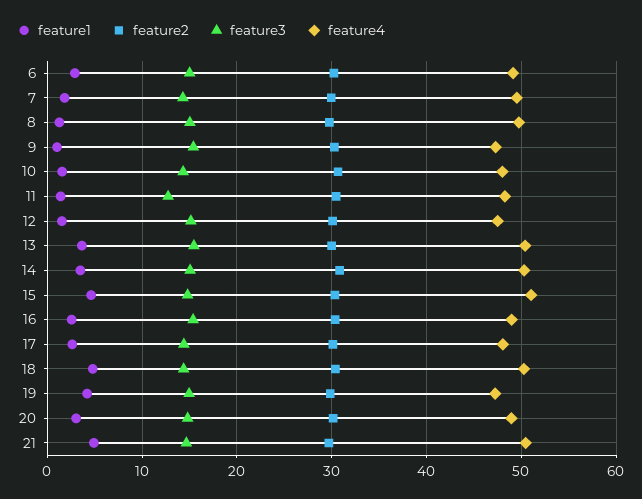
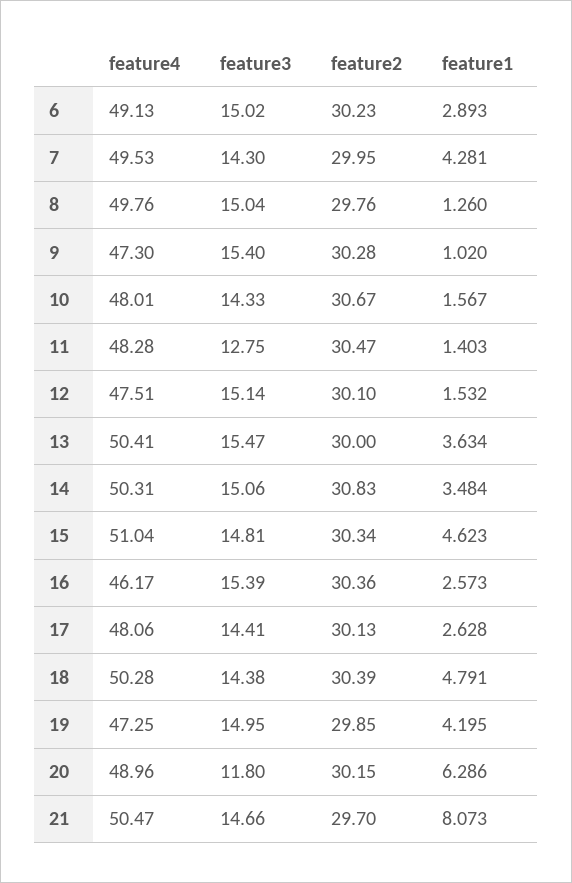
  {
    "feature1": {
      "6": 2.893,
-     "7": 2,
+     "7": 4.281,
      "8": 1.26,
      "9": 1.02,
      "10": 1.567,
      "11": 1.403,
      "12": 1.532,
      "13": 3.634,
      "14": 3.484,
      "15": 4.623,
      "16": 2.573,
      "17": 2.628,
      "18": 4.791,
      "19": 4.195,
-     "20": 3,
+     "20": 6.286,
-     "21": 5
+     "21": 8.073
    },
    "feature2": {
      "6": 30.23,
      "7": 29.95,
      "8": 29.76,
      "9": 30.28,
      "10": 30.67,
      "11": 30.47,
      "12": 30.1,
      "13": 30,
      "14": 30.83,
      "15": 30.34,
      "16": 30.36,
      "17": 30.13,
      "18": 30.39,
      "19": 29.85,
      "20": 30.15,
      "21": 29.7
    },
    "feature3": {
      "6": 15.02,
      "7": 14.3,
      "8": 15.04,
      "9": 15.4,
      "10": 14.33,
      "11": 12.75,
      "12": 15.14,
      "13": 15.47,
      "14": 15.06,
      "15": 14.81,
      "16": 15.39,
      "17": 14.41,
      "18": 14.38,
      "19": 14.95,
-     "20": 15,
+     "20": 11.8,
      "21": 14.66
    },
    "feature4": {
      "6": 49.13,
      "7": 49.53,
      "8": 49.76,
      "9": 47.3,
      "10": 48.01,
      "11": 48.28,
      "12": 47.51,
      "13": 50.41,
      "14": 50.31,
      "15": 51.04,
-     "16": 49,
+     "16": 46.17,
      "17": 48.06,
      "18": 50.28,
      "19": 47.25,
      "20": 48.96,
      "21": 50.47
    }
  }

